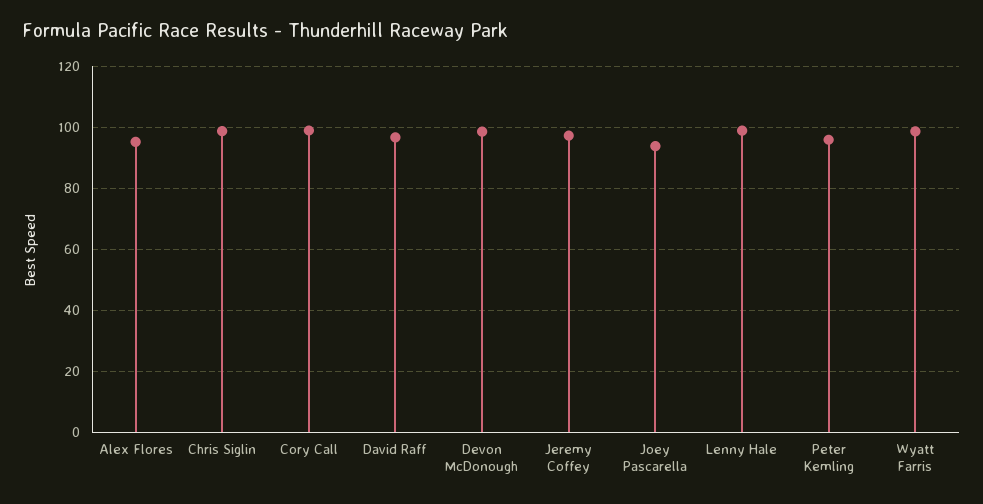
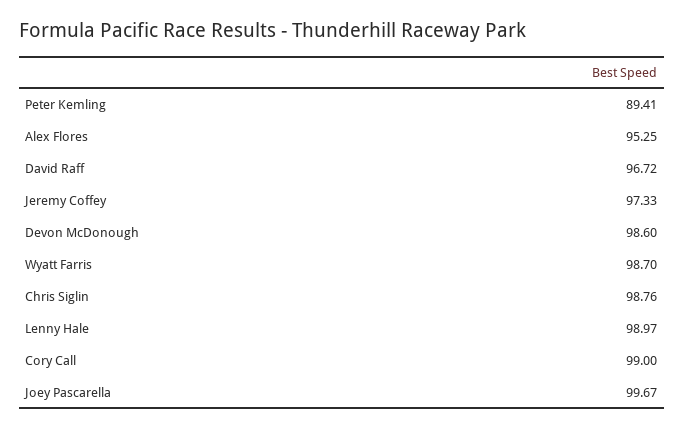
  {
    "Alex Flores": 95.25,
    "Chris Siglin": 98.76,
    "Cory Call": 99,
    "David Raff": 96.72,
    "Devon McDonough": 98.6,
    "Jeremy Coffey": 97.33,
-   "Joey Pascarella": 94,
+   "Joey Pascarella": 99.67,
    "Lenny Hale": 98.97,
-   "Peter Kemling": 96,
+   "Peter Kemling": 89.41,
    "Wyatt Farris": 98.7
  }

